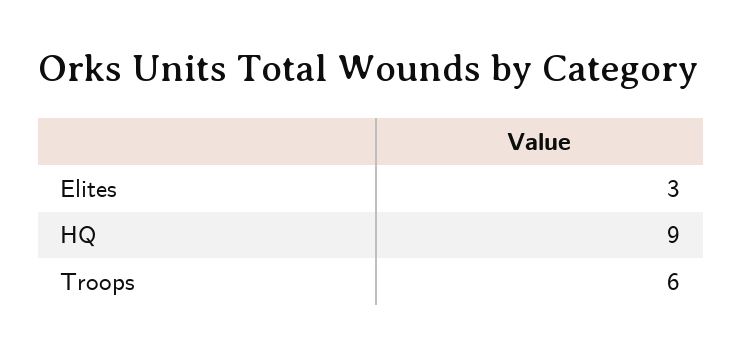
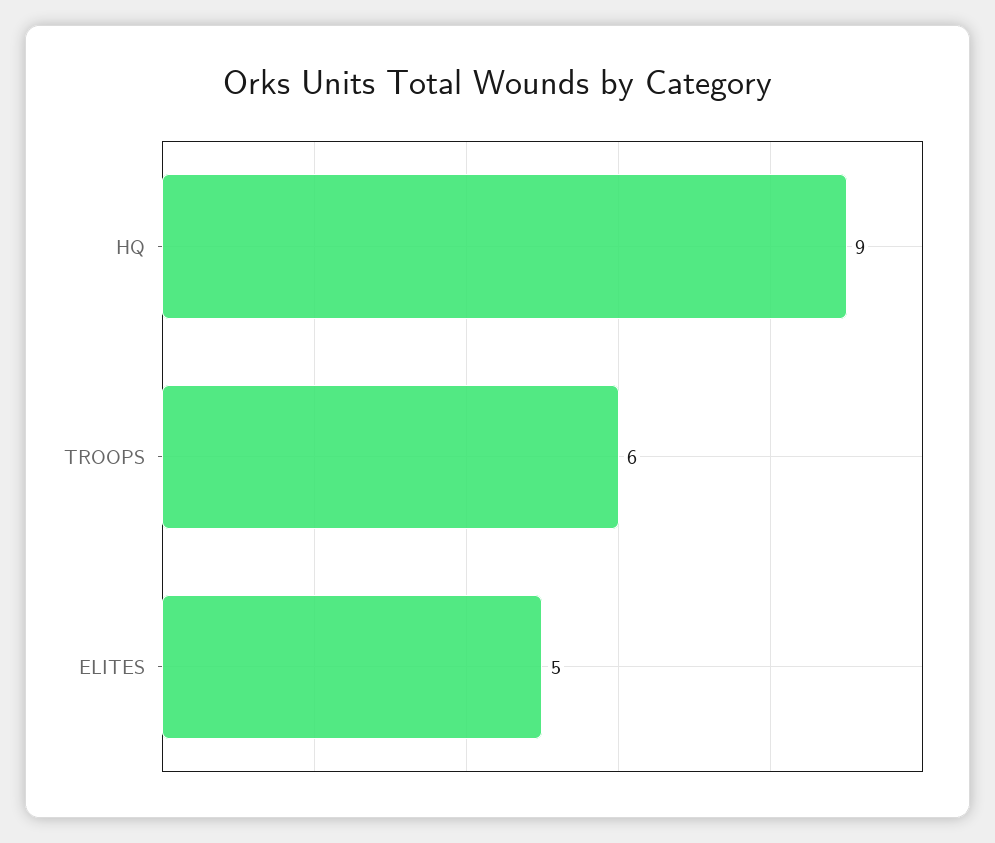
  {
-   "Elites": 3,
+   "Elites": 5,
    "HQ": 9,
    "Troops": 6
  }

